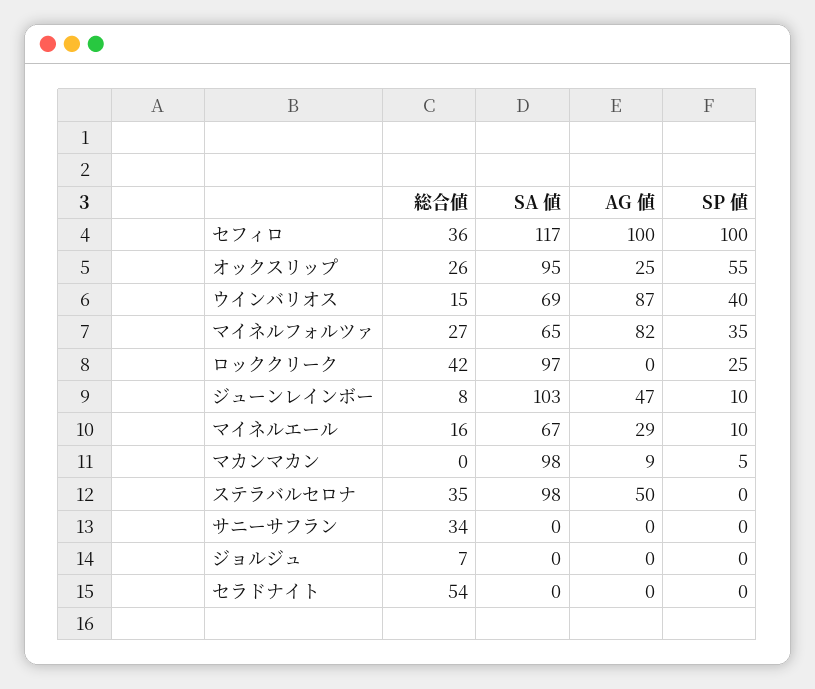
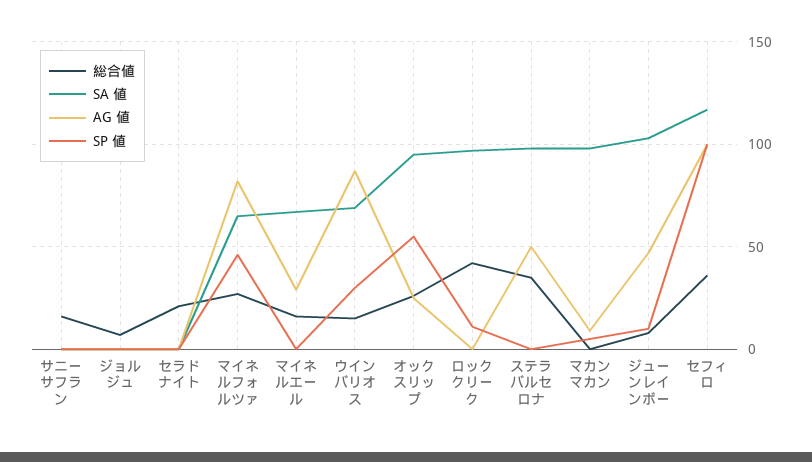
  {
    "総合値": {
      "セフィロ": 36,
      "オックスリップ": 26,
      "ウインバリオス": 15,
      "マイネルフォルツァ": 27,
      "ロッククリーク": 42,
      "ジューンレインボー": 8,
      "マイネルエール": 16,
      "マカンマカン": 0,
      "ステラバルセロナ": 35,
-     "サニーサフラン": 34,
+     "サニーサフラン": 15,
      "ジョルジュ": 7,
-     "セラドナイト": 54
+     "セラドナイト": 20
    },
    "SA 値": {
      "セフィロ": 117,
      "オックスリップ": 95,
      "ウインバリオス": 69,
      "マイネルフォルツァ": 65,
      "ロッククリーク": 97,
      "ジューンレインボー": 103,
      "マイネルエール": 67,
      "マカンマカン": 98,
      "ステラバルセロナ": 98,
      "サニーサフラン": 0,
      "ジョルジュ": 0,
      "セラドナイト": 0
    },
    "AG 値": {
      "セフィロ": 100,
      "オックスリップ": 25,
      "ウインバリオス": 87,
      "マイネルフォルツァ": 82,
      "ロッククリーク": 0,
      "ジューンレインボー": 47,
      "マイネルエール": 29,
      "マカンマカン": 9,
      "ステラバルセロナ": 50,
      "サニーサフラン": 0,
      "ジョルジュ": 0,
      "セラドナイト": 0
    },
    "SP 値": {
      "セフィロ": 100,
      "オックスリップ": 55,
-     "ウインバリオス": 40,
+     "ウインバリオス": 30,
-     "マイネルフォルツァ": 35,
+     "マイネルフォルツァ": 45,
-     "ロッククリーク": 25,
+     "ロッククリーク": 10,
      "ジューンレインボー": 10,
-     "マイネルエール": 10,
+     "マイネルエール": 0,
      "マカンマカン": 5,
      "ステラバルセロナ": 0,
      "サニーサフラン": 0,
      "ジョルジュ": 0,
      "セラドナイト": 0
    }
  }

